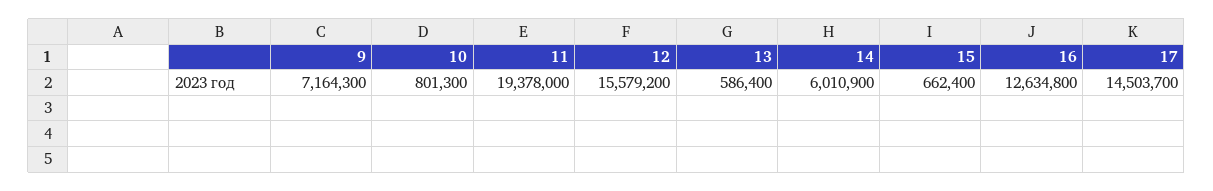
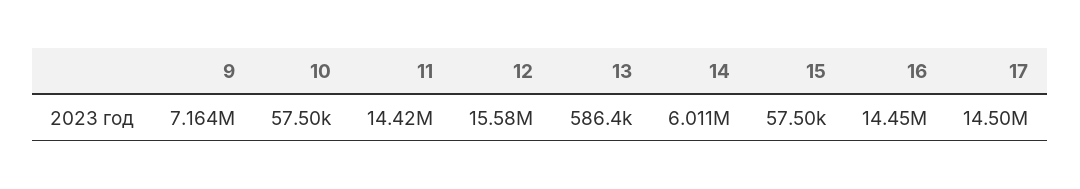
  {
    "9": 7164300,
-   "10": 801300,
+   "10": 57500,
-   "11": 19378000,
+   "11": 14420000,
    "12": 15579200,
    "13": 586400,
    "14": 6010900,
-   "15": 662400,
+   "15": 57500,
-   "16": 12634800,
+   "16": 14450000,
    "17": 14503700
  }

